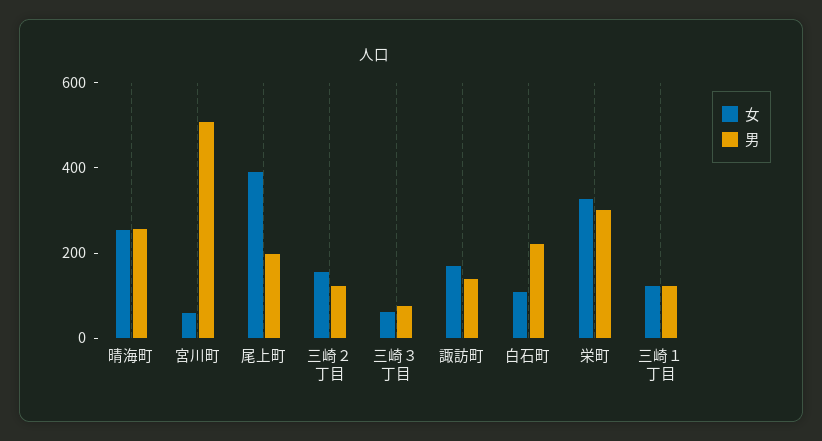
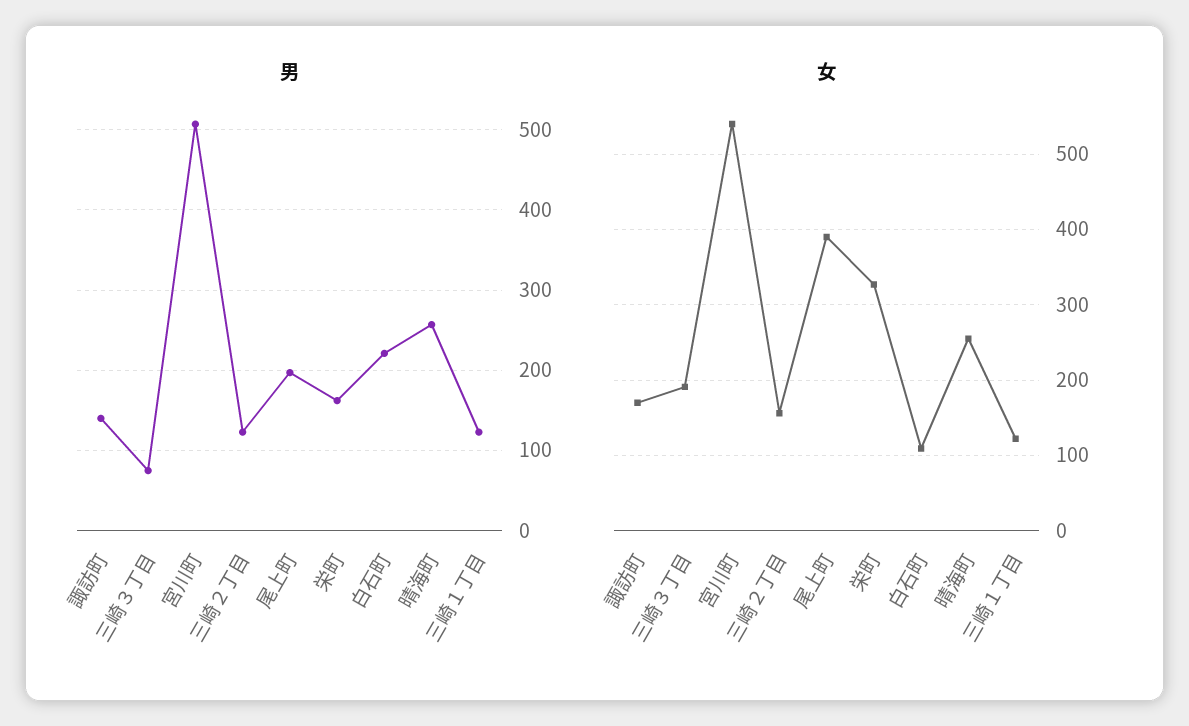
  {
    "女": {
      "晴海町": 260,
-     "宮川町": 50,
+     "宮川町": 540,
      "尾上町": 390,
      "三崎２丁目": 160,
-     "三崎３丁目": 50,
+     "三崎３丁目": 190,
      "諏訪町": 170,
      "白石町": 110,
      "栄町": 330,
      "三崎１丁目": 120
    },
    "男": {
      "晴海町": 260,
      "宮川町": 510,
      "尾上町": 200,
      "三崎２丁目": 120,
      "三崎３丁目": 80,
      "諏訪町": 140,
      "白石町": 220,
-     "栄町": 300,
+     "栄町": 160,
      "三崎１丁目": 120
    }
  }

